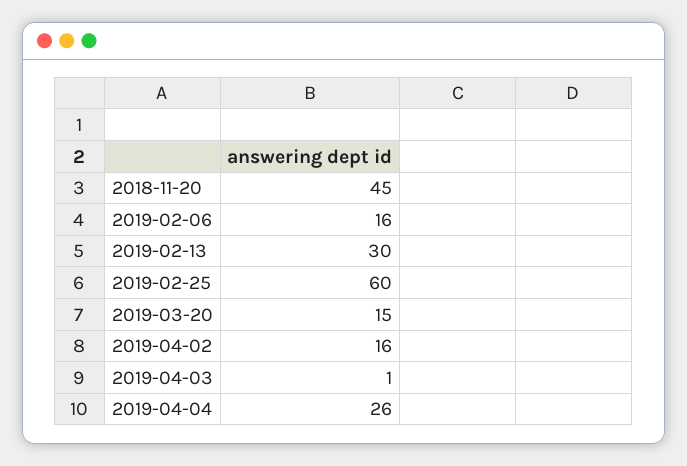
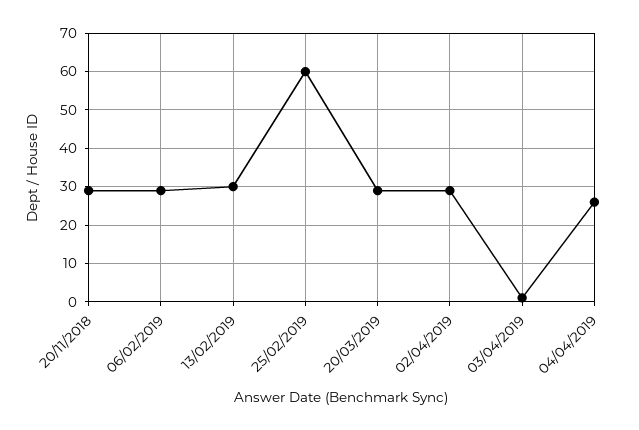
  {
-   "2018-11-20": 45,
+   "2018-11-20": 30,
-   "2019-02-06": 16,
+   "2019-02-06": 30,
    "2019-02-13": 30,
    "2019-02-25": 60,
-   "2019-03-20": 15,
+   "2019-03-20": 30,
-   "2019-04-02": 16,
+   "2019-04-02": 30,
    "2019-04-03": 1,
    "2019-04-04": 26
  }

